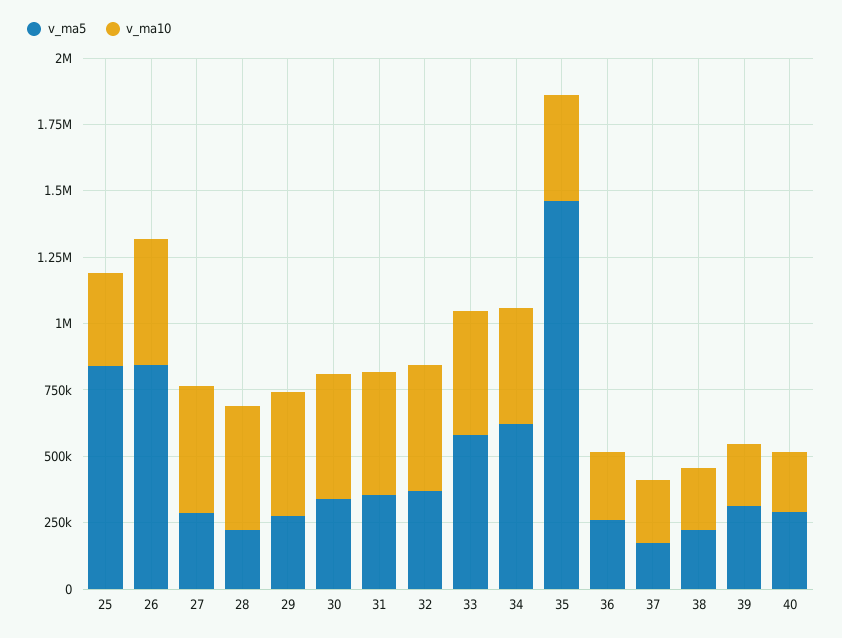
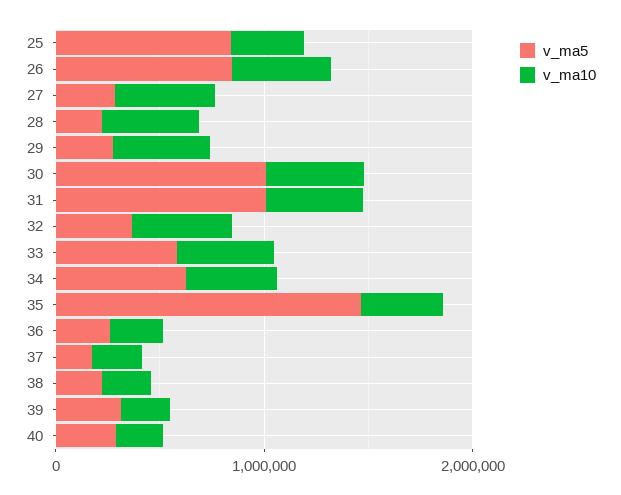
  {
    "v_ma5": {
      "25": 850000,
      "26": 850000,
      "27": 300000,
      "28": 200000,
      "29": 300000,
-     "30": 350000,
+     "30": 1000000,
-     "31": 350000,
+     "31": 1000000,
      "32": 350000,
      "33": 600000,
      "34": 600000,
      "35": 1450000,
      "36": 250000,
      "37": 150000,
      "38": 200000,
      "39": 300000,
      "40": 300000
    },
    "v_ma10": {
      "25": 350000,
      "26": 500000,
      "27": 500000,
      "28": 450000,
      "29": 450000,
      "30": 450000,
      "31": 450000,
      "32": 500000,
      "33": 450000,
      "34": 450000,
      "35": 400000,
      "36": 250000,
      "37": 250000,
      "38": 250000,
      "39": 250000,
      "40": 200000
    }
  }

